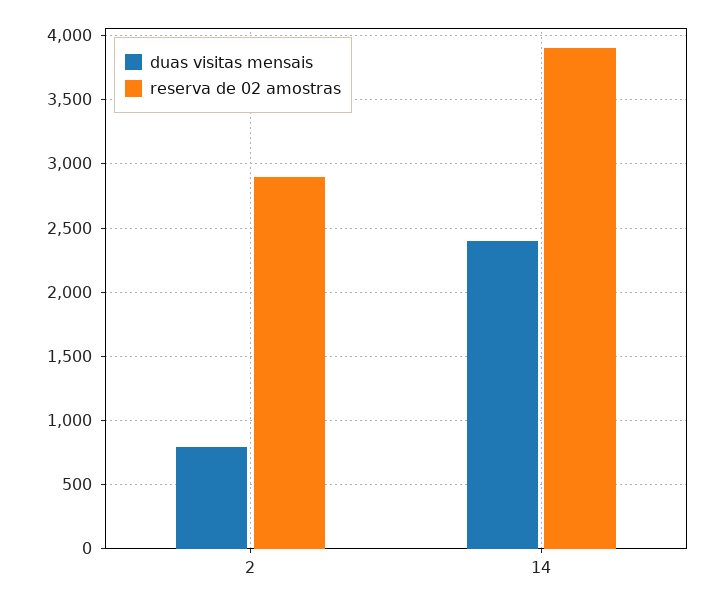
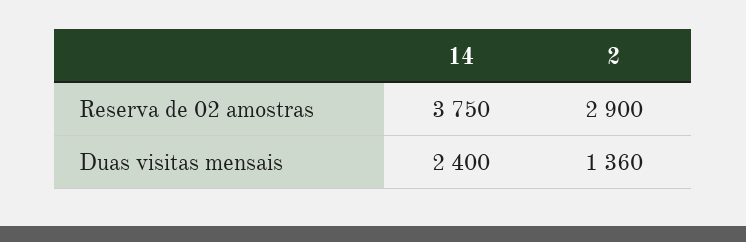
  {
    "duas visitas mensais": {
-     "2": 800,
+     "2": 1360,
      "14": 2400
    },
    "reserva de 02 amostras": {
      "2": 2900,
-     "14": 3900
+     "14": 3750
    }
  }

